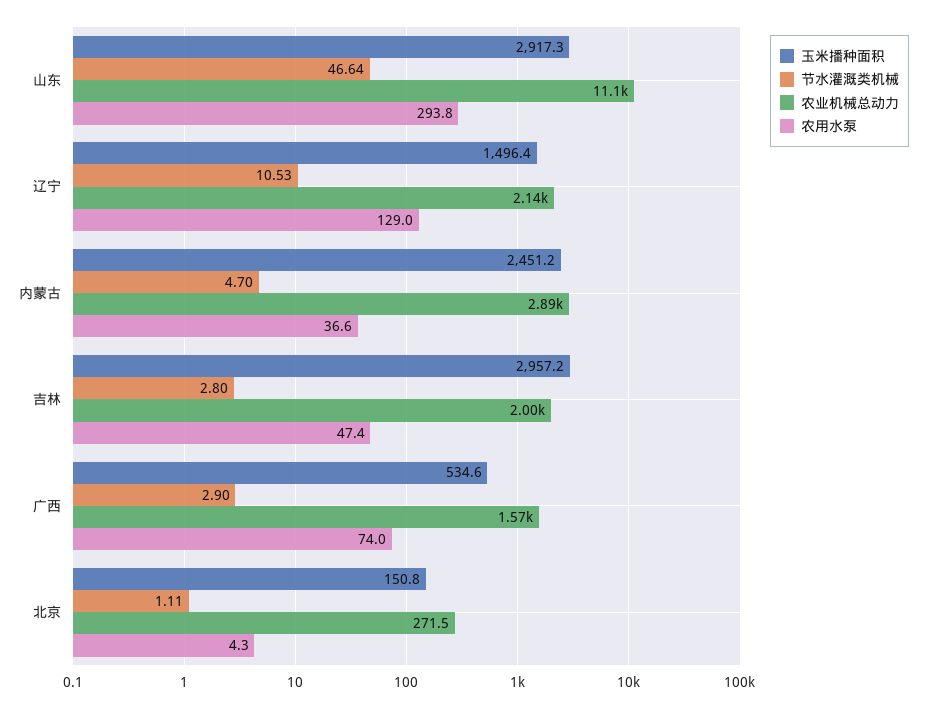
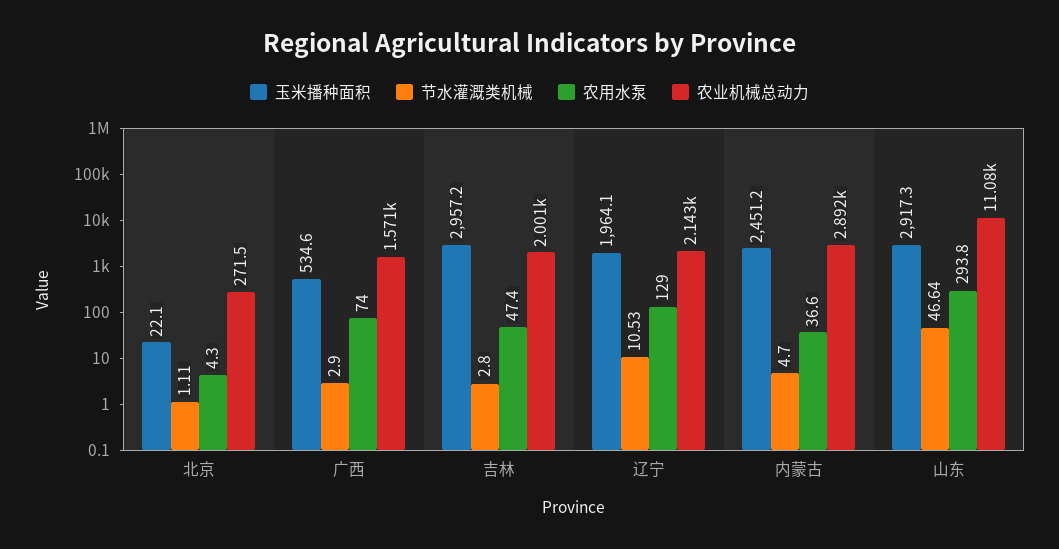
  {
    "玉米播种面积": {
      "山东": 2917.3,
-     "辽宁": 1496.4,
+     "辽宁": 1964.1,
      "内蒙古": 2451.2,
      "吉林": 2957.2,
      "广西": 534.6,
-     "北京": 150.8
+     "北京": 22.1
    },
    "节水灌溉类机械": {
      "山东": 46.64,
      "辽宁": 10.53,
      "内蒙古": 4.7,
      "吉林": 2.8,
      "广西": 2.9,
      "北京": 1.11
    },
    "农业机械总动力": {
      "山东": 11080,
      "辽宁": 2143,
      "内蒙古": 2892,
      "吉林": 2001,
      "广西": 1571,
      "北京": 271.5
    },
    "农用水泵": {
      "山东": 293.8,
      "辽宁": 129,
      "内蒙古": 36.6,
      "吉林": 47.4,
      "广西": 74,
      "北京": 4.3
    }
  }

